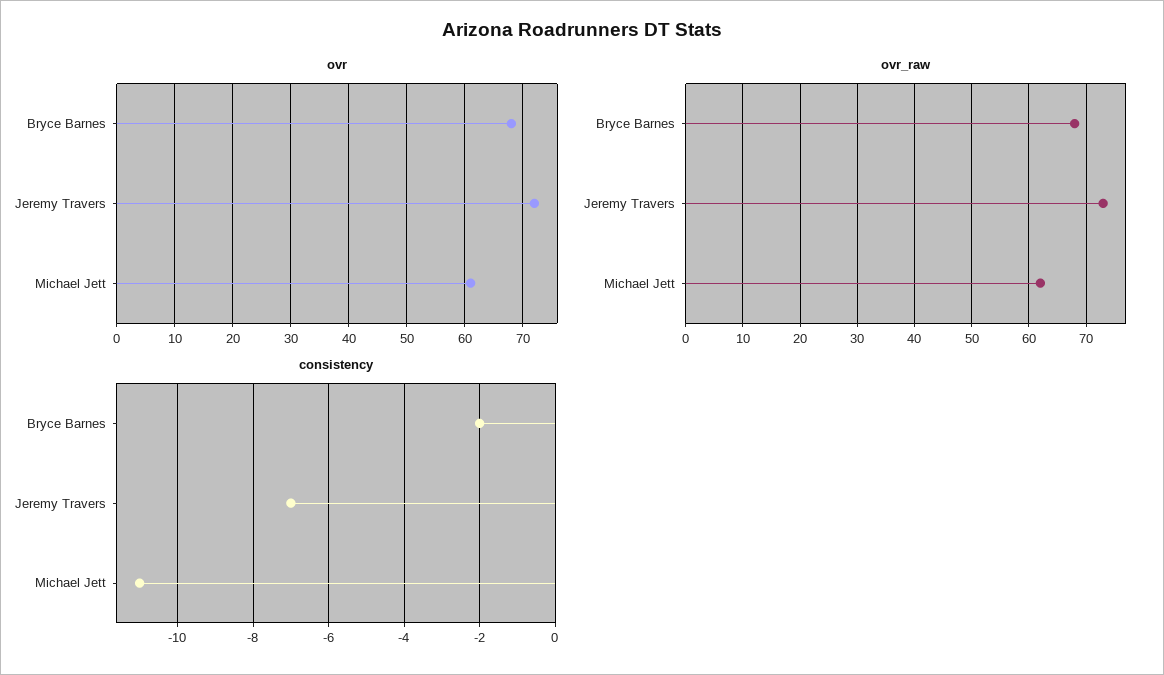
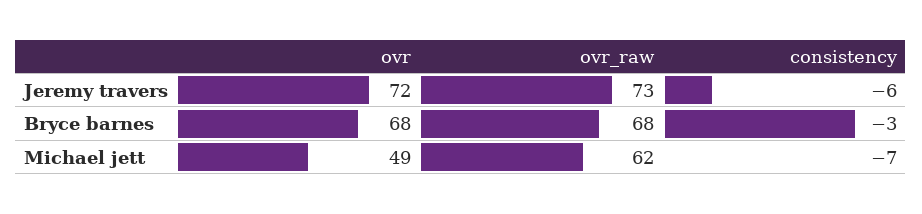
  {
    "ovr": {
      "Bryce Barnes": 68,
      "Jeremy Travers": 72,
-     "Michael Jett": 60
+     "Michael Jett": 49
    },
    "ovr_raw": {
      "Bryce Barnes": 68,
      "Jeremy Travers": 73,
      "Michael Jett": 62
    },
    "consistency": {
-     "Bryce Barnes": -2,
+     "Bryce Barnes": -3,
-     "Jeremy Travers": -7,
+     "Jeremy Travers": -6,
-     "Michael Jett": -11
+     "Michael Jett": -7
    }
  }

